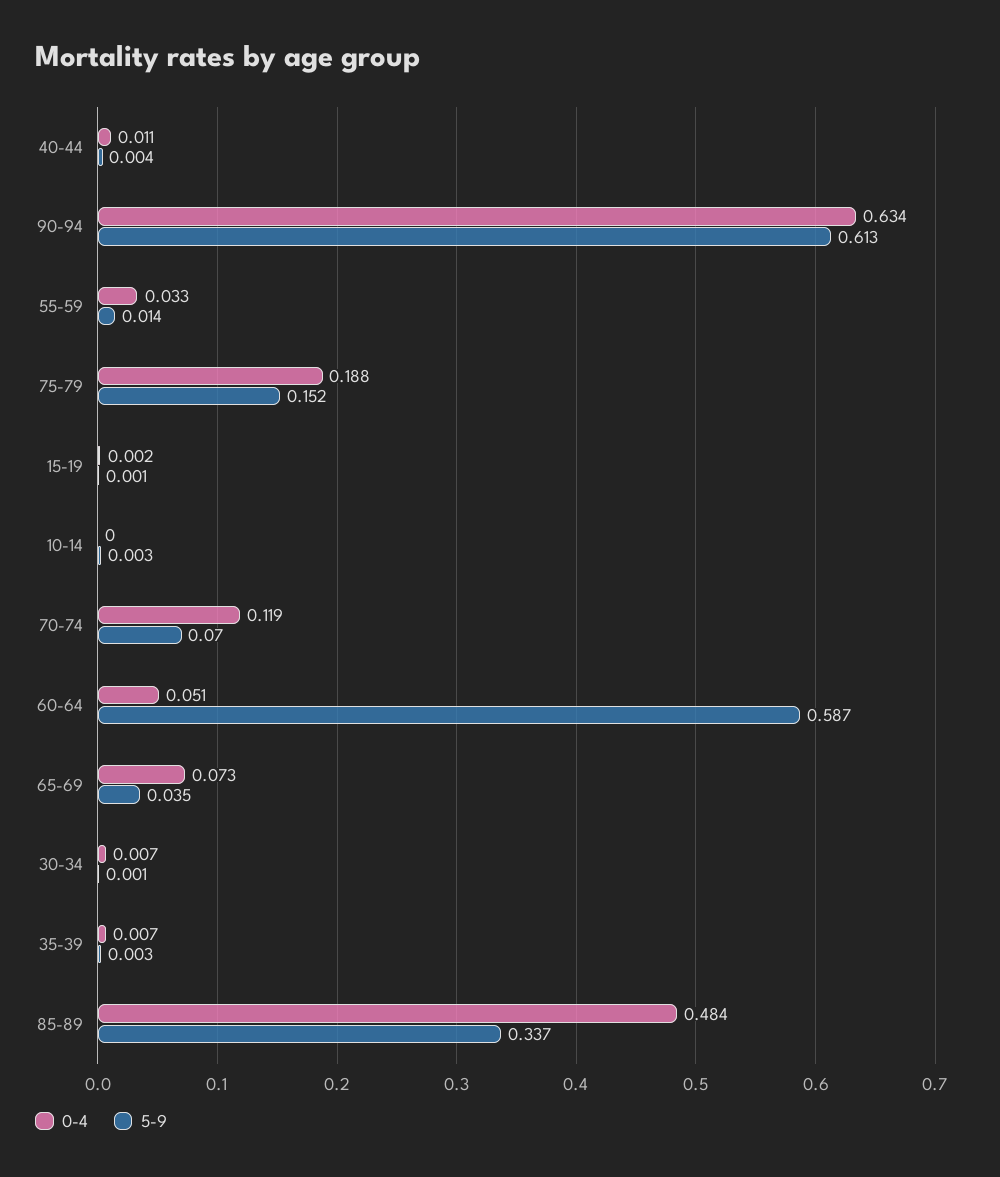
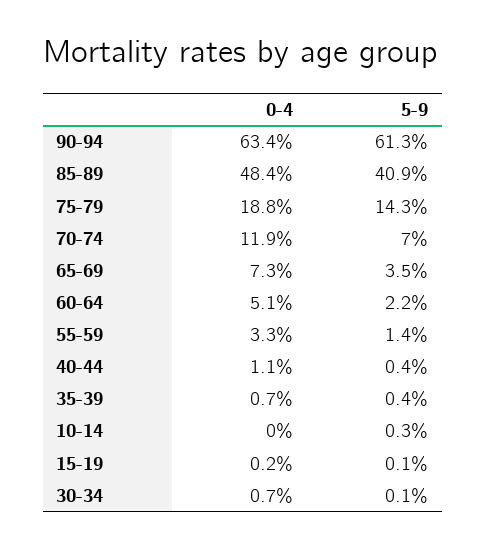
  {
    "0-4": {
      "40-44": 0.011,
      "90-94": 0.634,
      "55-59": 0.033,
      "75-79": 0.188,
      "15-19": 0.002,
      "10-14": 0,
      "70-74": 0.119,
      "60-64": 0.051,
      "65-69": 0.073,
      "30-34": 0.007,
      "35-39": 0.007,
      "85-89": 0.484
    },
    "5-9": {
      "40-44": 0.004,
      "90-94": 0.613,
      "55-59": 0.014,
-     "75-79": 0.152,
+     "75-79": 0.143,
      "15-19": 0.001,
      "10-14": 0.003,
      "70-74": 0.07,
-     "60-64": 0.587,
+     "60-64": 0.022,
      "65-69": 0.035,
      "30-34": 0.001,
-     "35-39": 0.003,
+     "35-39": 0.004,
-     "85-89": 0.337
+     "85-89": 0.409
    }
  }

